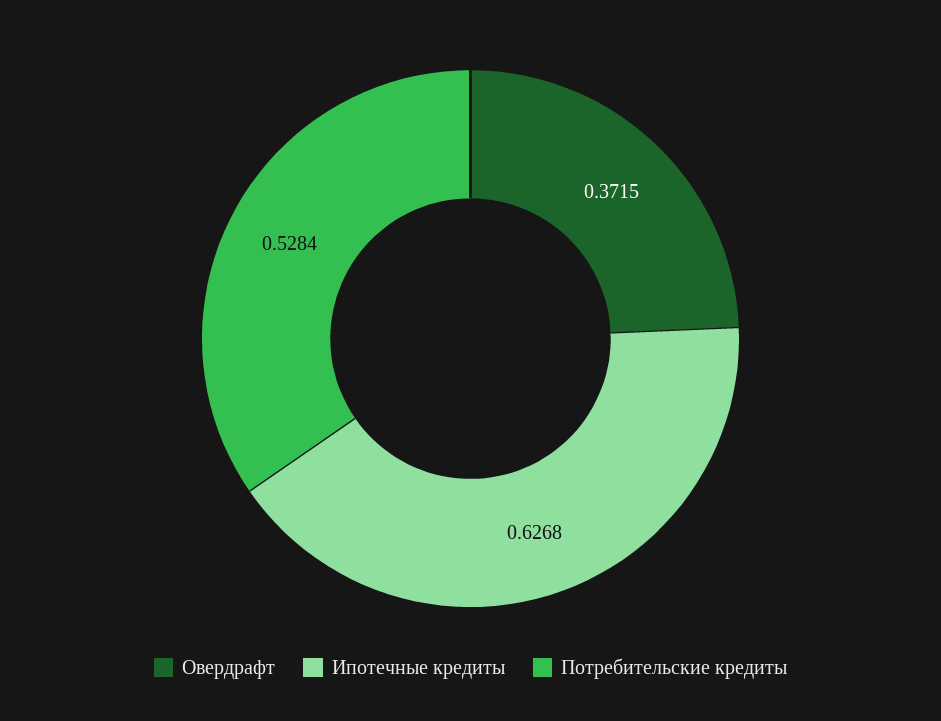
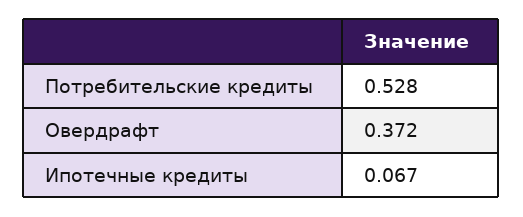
  {
    "Овердрафт": 0.3715,
-   "Ипотечные кредиты": 0.6268,
+   "Ипотечные кредиты": 0.067,
    "Потребительские кредиты": 0.5284
  }

